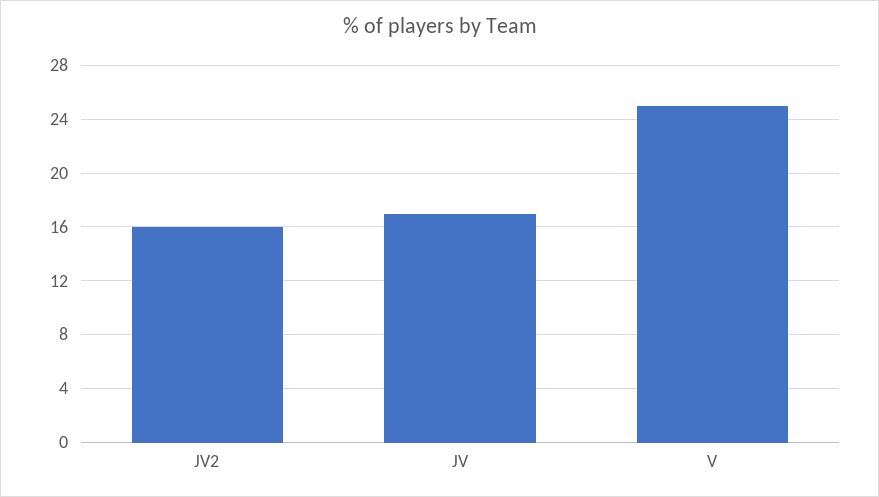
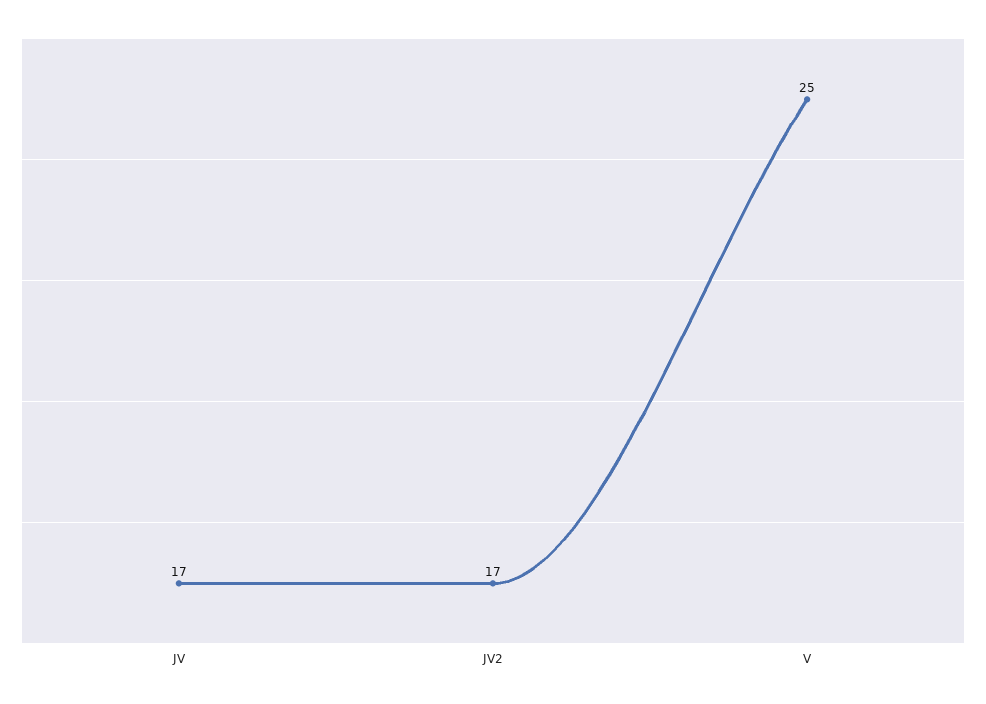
  {
-   "JV2": 16,
+   "JV2": 17,
    "JV": 17,
    "V": 25
  }

